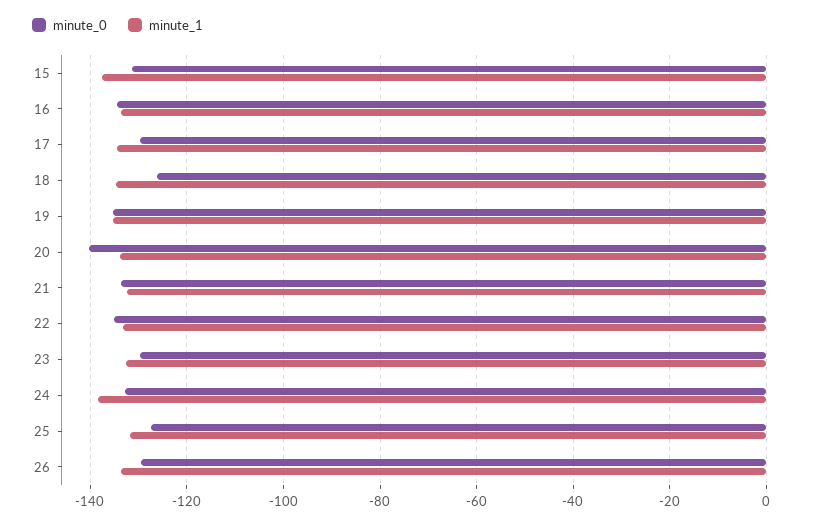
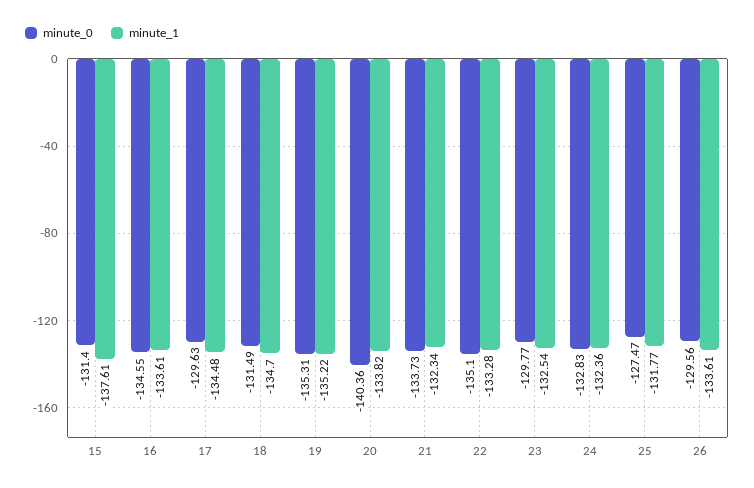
  {
    "minute_0": {
      "15": -131.4,
      "16": -134.55,
      "17": -129.63,
-     "18": -126,
+     "18": -131.49,
      "19": -135.31,
      "20": -140.36,
      "21": -133.73,
      "22": -135.1,
      "23": -129.77,
      "24": -132.83,
      "25": -127.47,
      "26": -129.56
    },
    "minute_1": {
      "15": -137.61,
      "16": -133.61,
      "17": -134.48,
      "18": -134.7,
      "19": -135.22,
      "20": -133.82,
      "21": -132.34,
      "22": -133.28,
      "23": -132.54,
-     "24": -138,
+     "24": -132.36,
      "25": -131.77,
      "26": -133.61
    }
  }

